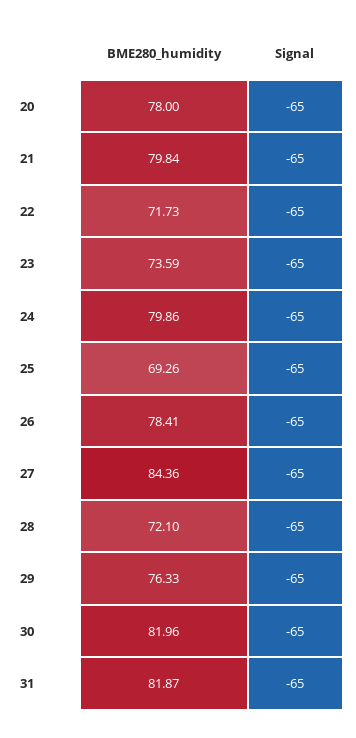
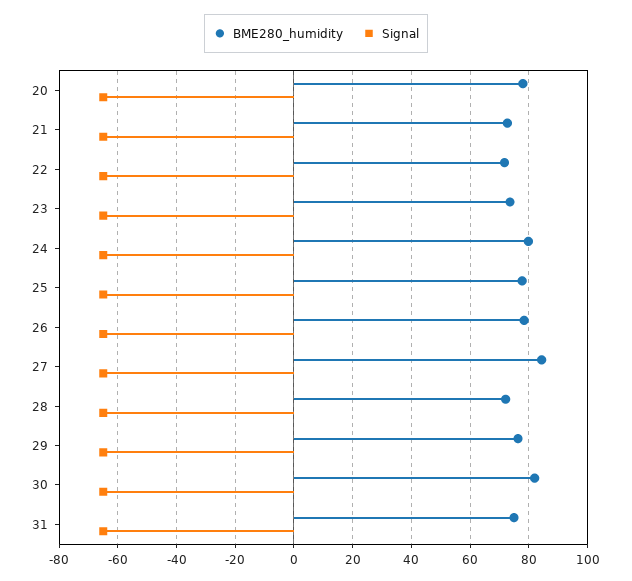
  {
    "BME280_humidity": {
      "20": 78,
-     "21": 79.84,
+     "21": 72.5,
      "22": 71.73,
      "23": 73.59,
      "24": 79.86,
-     "25": 69.26,
+     "25": 77.5,
      "26": 78.41,
      "27": 84.36,
      "28": 72.1,
      "29": 76.33,
      "30": 81.96,
-     "31": 81.87
+     "31": 75
    },
    "Signal": {
      "20": -65,
      "21": -65,
      "22": -65,
      "23": -65,
      "24": -65,
      "25": -65,
      "26": -65,
      "27": -65,
      "28": -65,
      "29": -65,
      "30": -65,
      "31": -65
    }
  }

